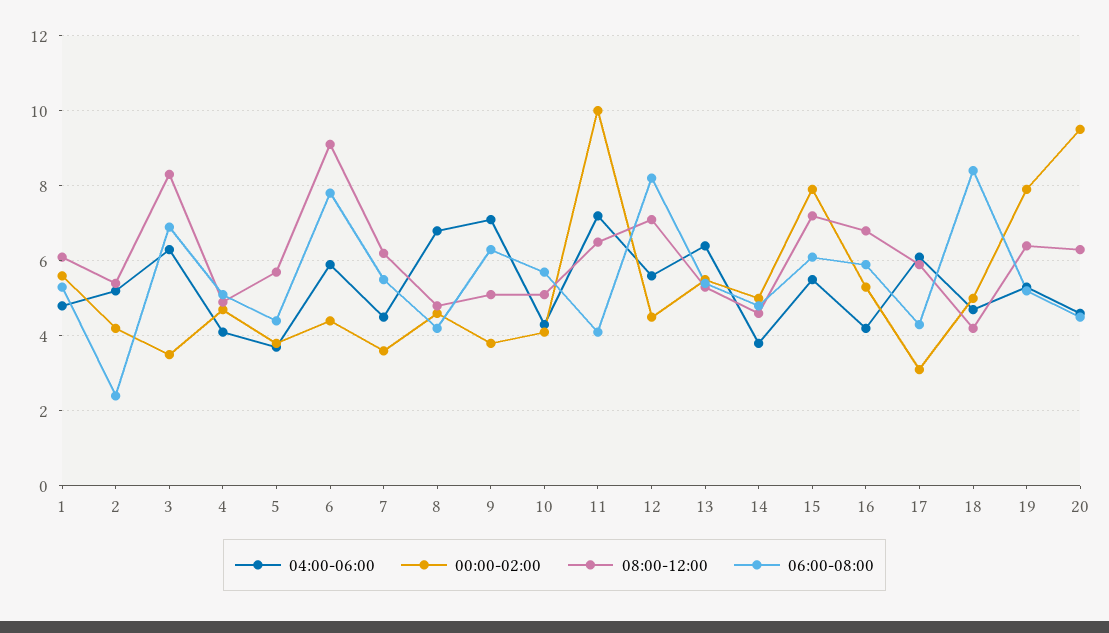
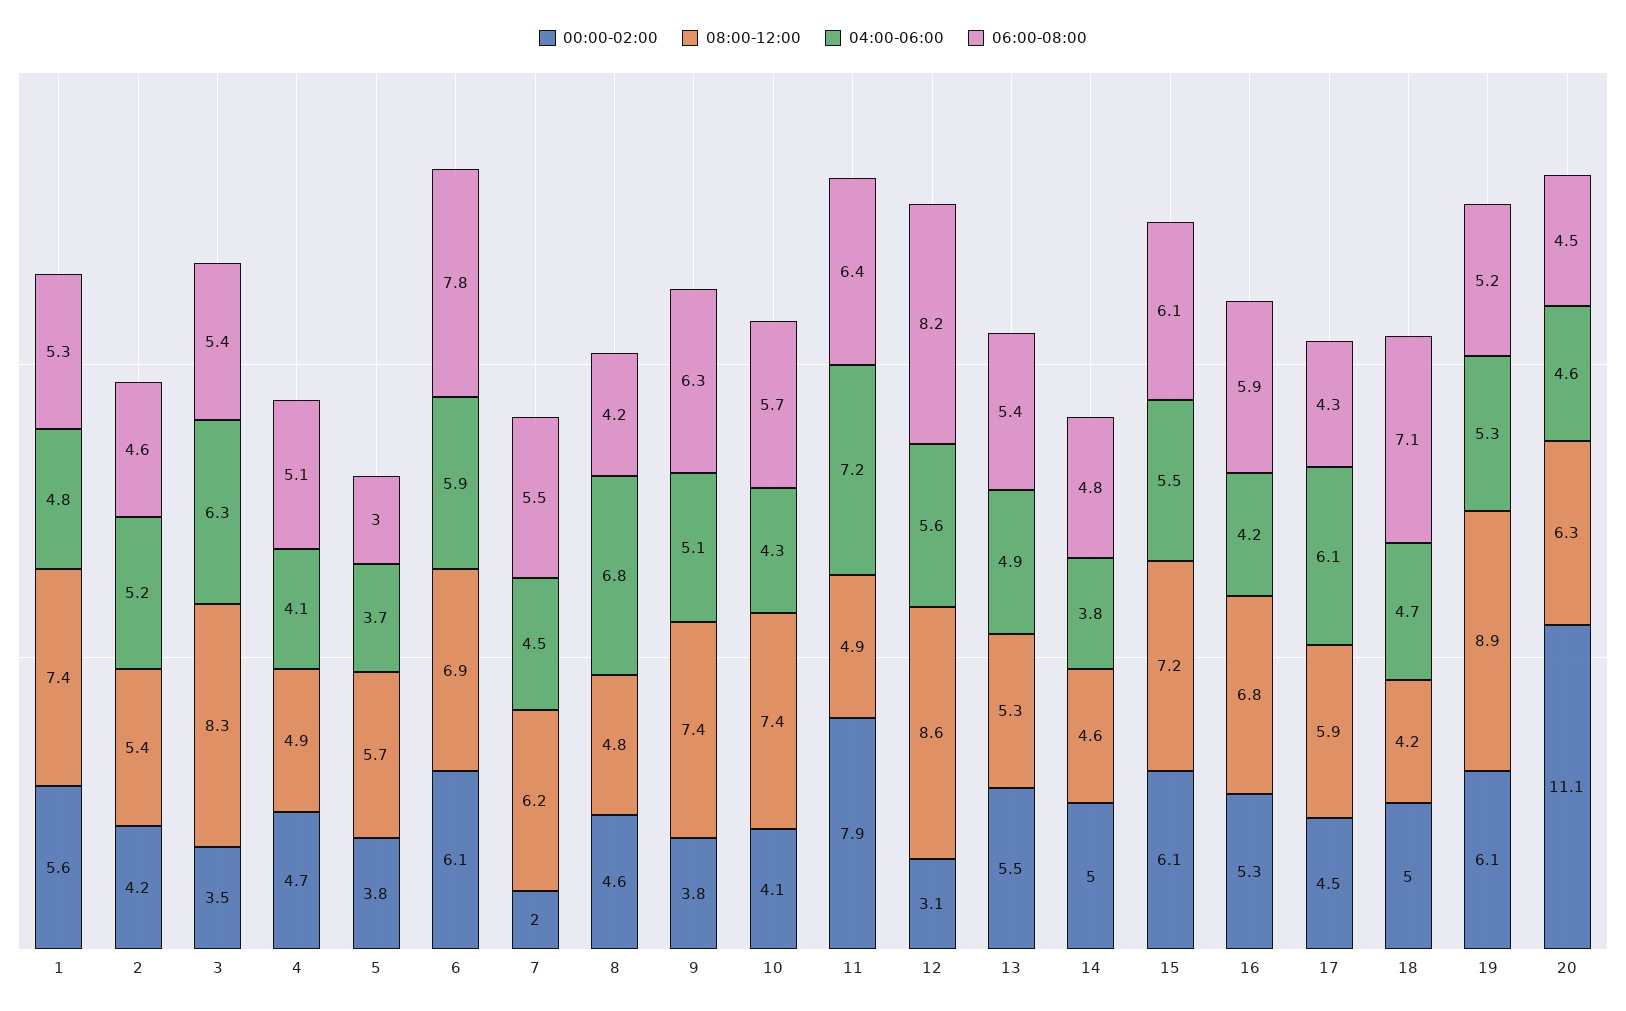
  {
    "04:00-06:00": {
      "1": 4.8,
      "2": 5.2,
      "3": 6.3,
      "4": 4.1,
      "5": 3.7,
      "6": 5.9,
      "7": 4.5,
      "8": 6.8,
-     "9": 7,
+     "9": 5.1,
      "10": 4.3,
      "11": 7.2,
      "12": 5.6,
-     "13": 6.5,
+     "13": 4.9,
      "14": 3.8,
      "15": 5.5,
      "16": 4.2,
      "17": 6.1,
      "18": 4.7,
      "19": 5.3,
      "20": 4.6
    },
    "00:00-02:00": {
      "1": 5.6,
      "2": 4.2,
      "3": 3.5,
      "4": 4.7,
      "5": 3.8,
-     "6": 4.5,
+     "6": 6.1,
-     "7": 3.5,
+     "7": 2,
      "8": 4.6,
      "9": 3.8,
      "10": 4.1,
-     "11": 10,
+     "11": 7.9,
-     "12": 4.5,
+     "12": 3.1,
      "13": 5.5,
      "14": 5,
-     "15": 8,
+     "15": 6.1,
      "16": 5.3,
-     "17": 3,
+     "17": 4.5,
      "18": 5,
-     "19": 8,
+     "19": 6.1,
-     "20": 9.5
+     "20": 11.1
    },
    "08:00-12:00": {
-     "1": 6,
+     "1": 7.4,
      "2": 5.4,
      "3": 8.3,
      "4": 4.9,
      "5": 5.7,
-     "6": 9,
+     "6": 6.9,
      "7": 6.2,
      "8": 4.8,
-     "9": 5,
+     "9": 7.4,
-     "10": 5,
+     "10": 7.4,
-     "11": 6.5,
+     "11": 4.9,
-     "12": 7,
+     "12": 8.6,
      "13": 5.3,
      "14": 4.6,
      "15": 7.2,
      "16": 6.8,
      "17": 5.9,
      "18": 4.2,
-     "19": 6.5,
+     "19": 8.9,
      "20": 6.3
    },
    "06:00-08:00": {
      "1": 5.3,
-     "2": 2.5,
+     "2": 4.6,
-     "3": 7,
+     "3": 5.4,
      "4": 5.1,
-     "5": 4.5,
+     "5": 3,
      "6": 7.8,
      "7": 5.5,
      "8": 4.2,
      "9": 6.3,
      "10": 5.7,
-     "11": 4,
+     "11": 6.4,
      "12": 8.2,
      "13": 5.4,
      "14": 4.8,
      "15": 6.1,
      "16": 5.9,
      "17": 4.3,
-     "18": 8.5,
+     "18": 7.1,
      "19": 5.2,
      "20": 4.5
    }
  }

